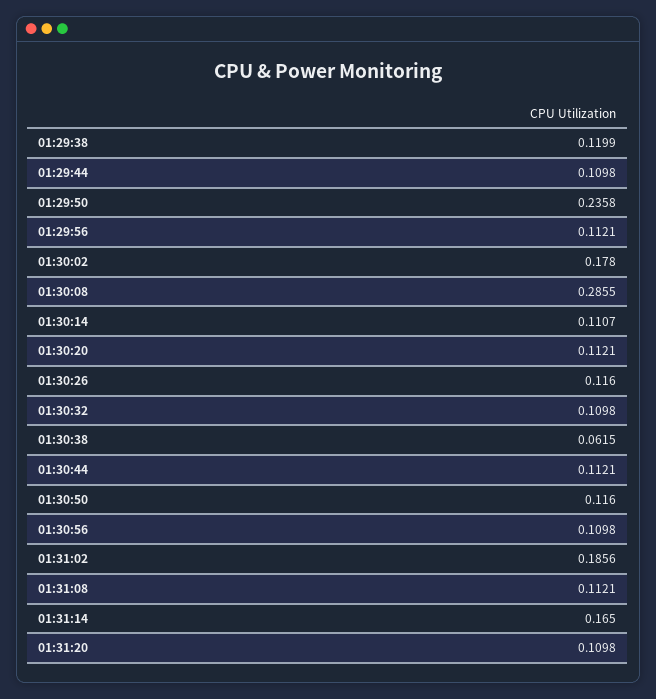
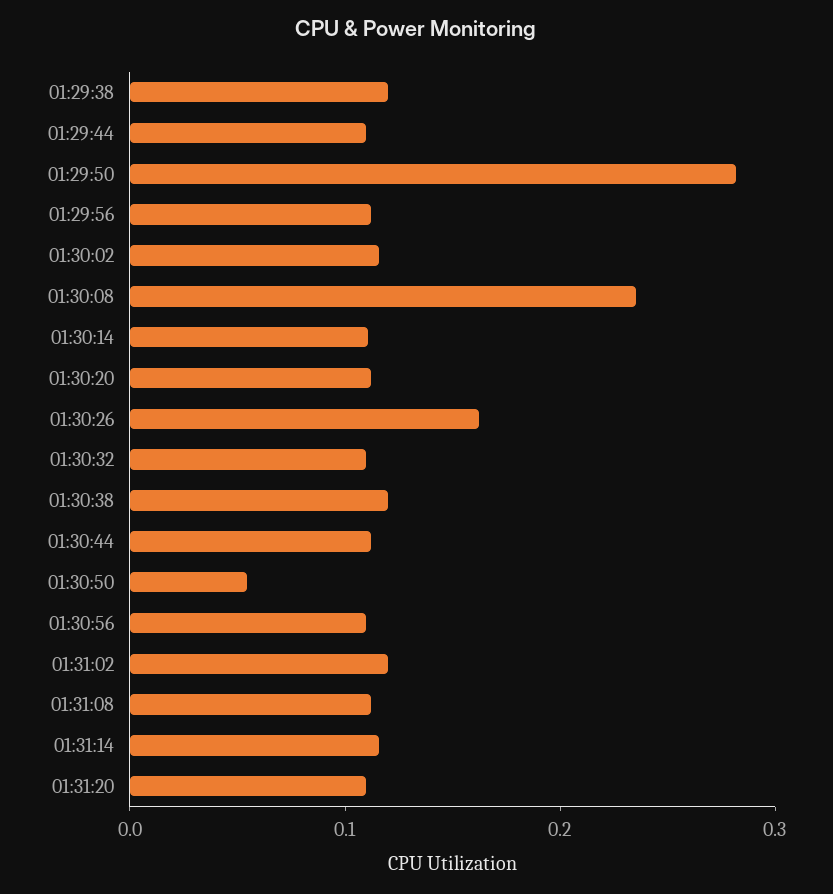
  {
    "01:29:38": 0.1199,
    "01:29:44": 0.1098,
-   "01:29:50": 0.2358,
+   "01:29:50": 0.28,
    "01:29:56": 0.1121,
-   "01:30:02": 0.178,
+   "01:30:02": 0.12,
-   "01:30:08": 0.2855,
+   "01:30:08": 0.24,
    "01:30:14": 0.1107,
    "01:30:20": 0.1121,
-   "01:30:26": 0.116,
+   "01:30:26": 0.16,
    "01:30:32": 0.1098,
-   "01:30:38": 0.0615,
+   "01:30:38": 0.12,
    "01:30:44": 0.1121,
-   "01:30:50": 0.116,
+   "01:30:50": 0.06,
    "01:30:56": 0.1098,
-   "01:31:02": 0.1856,
+   "01:31:02": 0.12,
    "01:31:08": 0.1121,
-   "01:31:14": 0.165,
+   "01:31:14": 0.12,
    "01:31:20": 0.1098
  }

